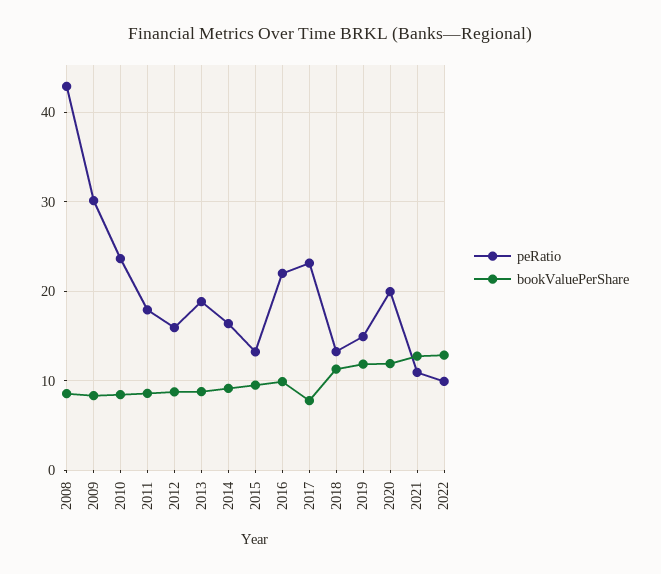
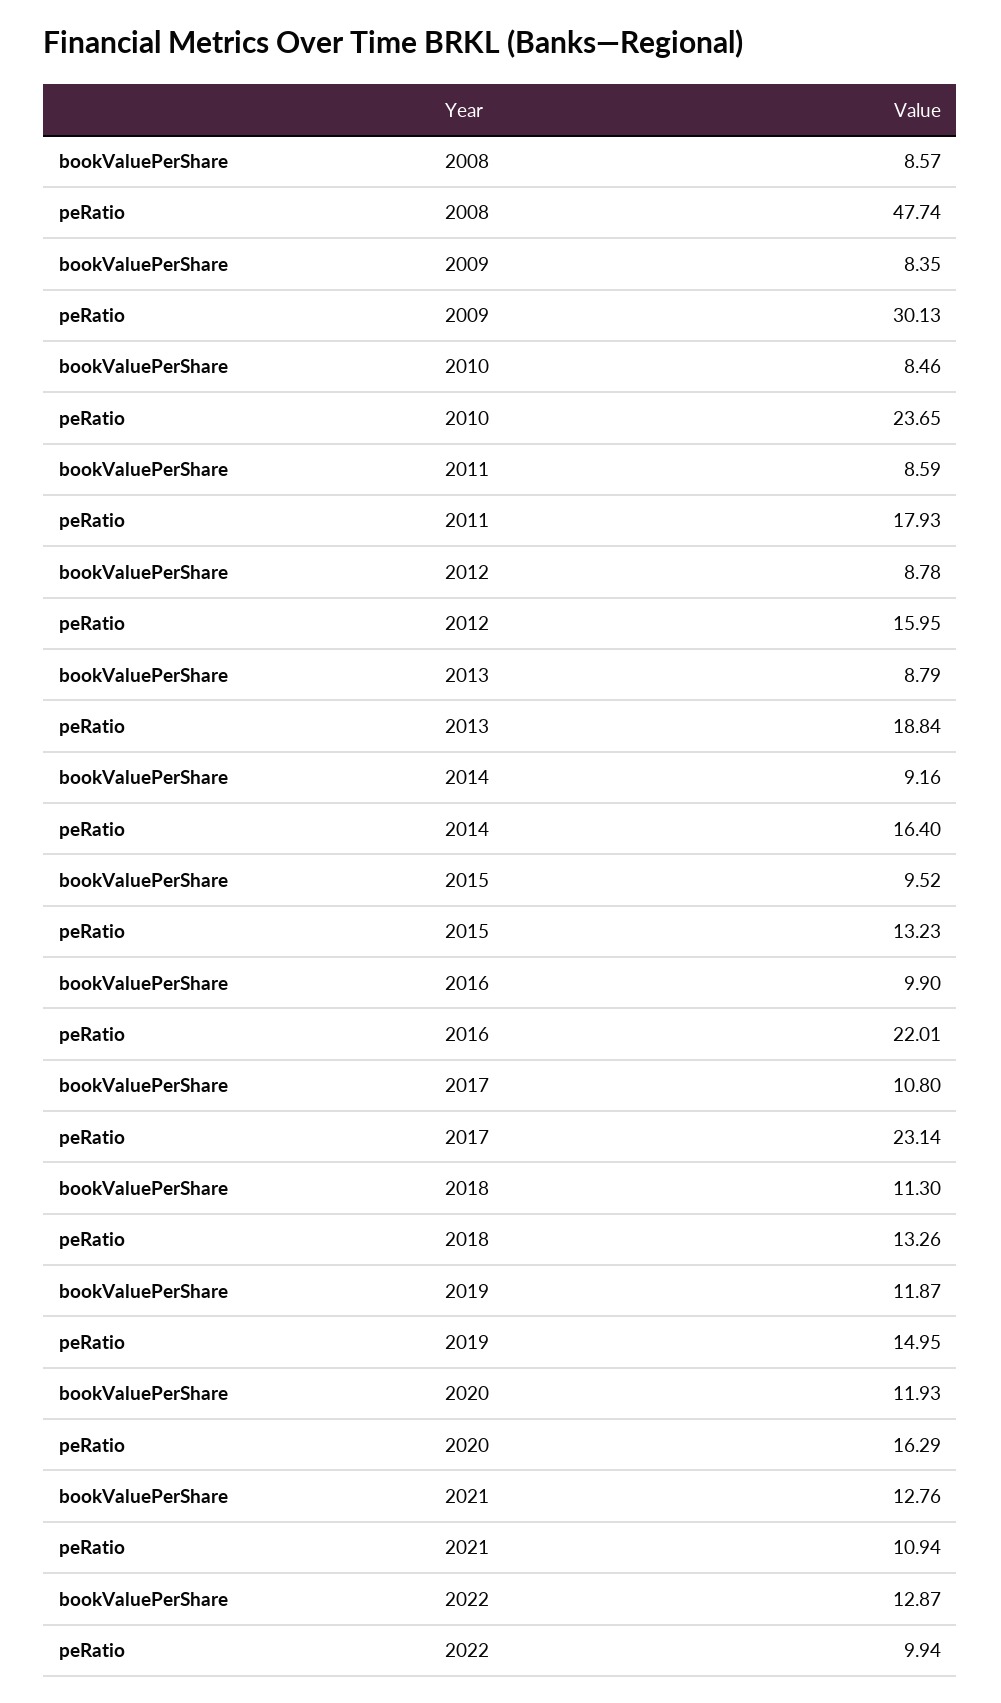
  {
    "peRatio": {
-     "2008": 43,
+     "2008": 47.74,
      "2009": 30.13,
      "2010": 23.65,
      "2011": 17.93,
      "2012": 15.95,
      "2013": 18.84,
      "2014": 16.4,
      "2015": 13.23,
      "2016": 22.01,
      "2017": 23.14,
      "2018": 13.26,
      "2019": 14.95,
-     "2020": 20,
+     "2020": 16.29,
      "2021": 10.94,
      "2022": 9.94
    },
    "bookValuePerShare": {
      "2008": 8.57,
      "2009": 8.35,
      "2010": 8.46,
      "2011": 8.59,
      "2012": 8.78,
      "2013": 8.79,
      "2014": 9.16,
      "2015": 9.52,
      "2016": 9.9,
-     "2017": 8,
+     "2017": 10.8,
      "2018": 11.3,
      "2019": 11.87,
      "2020": 11.93,
      "2021": 12.76,
      "2022": 12.87
    }
  }

